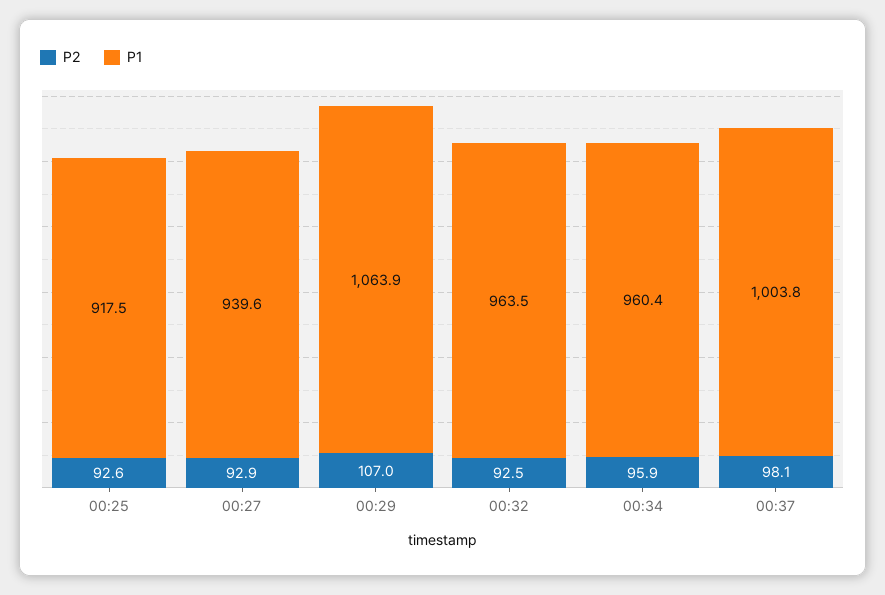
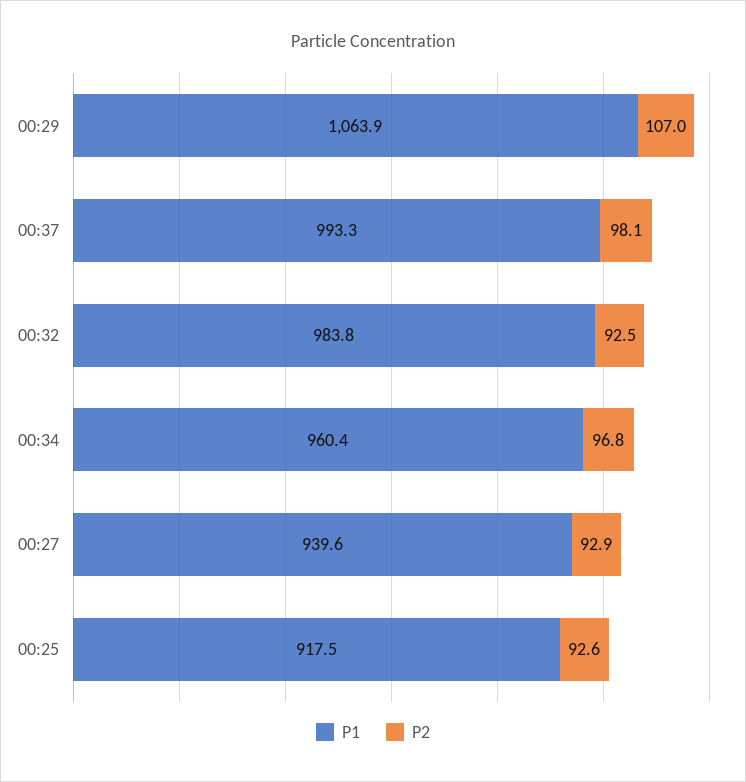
  {
    "P2": {
      "00:25": 92.6,
      "00:27": 92.9,
      "00:29": 107,
      "00:32": 92.5,
-     "00:34": 95.9,
+     "00:34": 96.8,
      "00:37": 98.1
    },
    "P1": {
      "00:25": 917.5,
      "00:27": 939.6,
      "00:29": 1063.9,
-     "00:32": 963.5,
+     "00:32": 983.8,
      "00:34": 960.4,
-     "00:37": 1003.8
+     "00:37": 993.3
    }
  }

